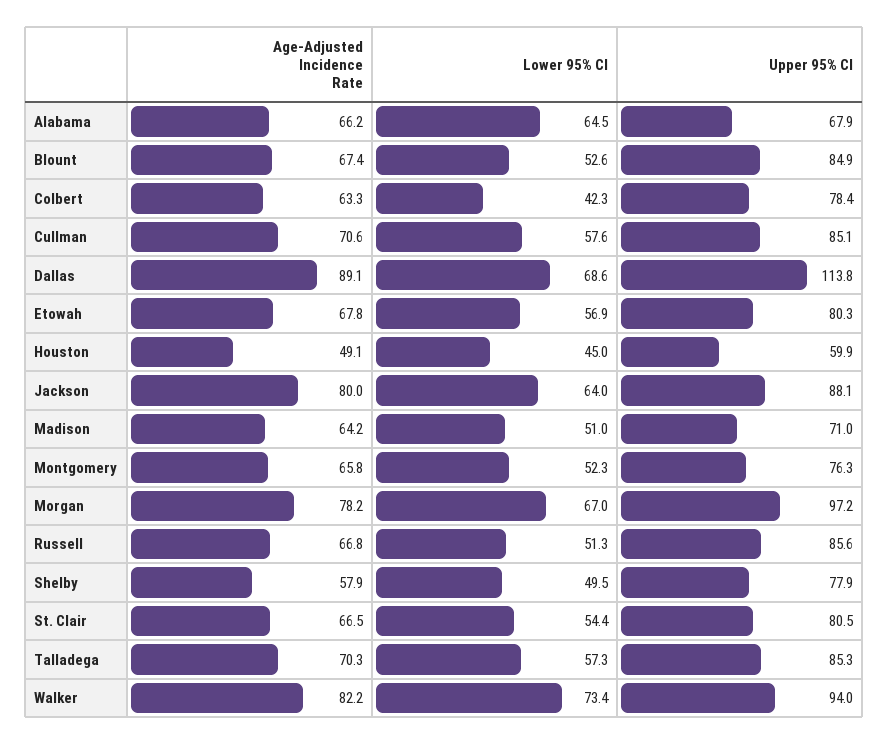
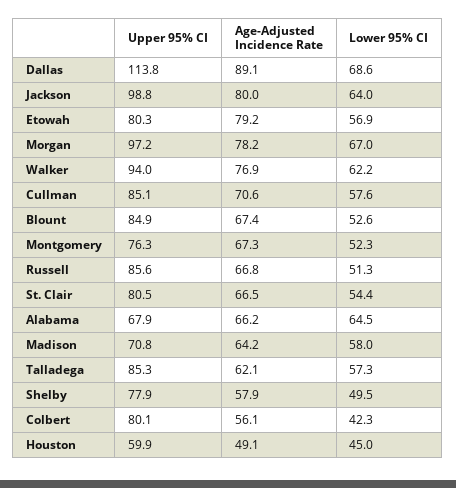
  {
    "Age-Adjusted Incidence Rate": {
      "Alabama": 66.2,
      "Blount": 67.4,
-     "Colbert": 63.3,
+     "Colbert": 56.1,
      "Cullman": 70.6,
      "Dallas": 89.1,
-     "Etowah": 67.8,
+     "Etowah": 79.2,
      "Houston": 49.1,
      "Jackson": 80,
      "Madison": 64.2,
-     "Montgomery": 65.8,
+     "Montgomery": 67.3,
      "Morgan": 78.2,
      "Russell": 66.8,
      "Shelby": 57.9,
      "St. Clair": 66.5,
-     "Talladega": 70.3,
+     "Talladega": 62.1,
-     "Walker": 82.2
+     "Walker": 76.9
    },
    "Lower 95% CI": {
      "Alabama": 64.5,
      "Blount": 52.6,
      "Colbert": 42.3,
      "Cullman": 57.6,
      "Dallas": 68.6,
      "Etowah": 56.9,
      "Houston": 45,
      "Jackson": 64,
-     "Madison": 51,
+     "Madison": 58,
      "Montgomery": 52.3,
      "Morgan": 67,
      "Russell": 51.3,
      "Shelby": 49.5,
      "St. Clair": 54.4,
      "Talladega": 57.3,
-     "Walker": 73.4
+     "Walker": 62.2
    },
    "Upper 95% CI": {
      "Alabama": 67.9,
      "Blount": 84.9,
-     "Colbert": 78.4,
+     "Colbert": 80.1,
      "Cullman": 85.1,
      "Dallas": 113.8,
      "Etowah": 80.3,
      "Houston": 59.9,
-     "Jackson": 88.1,
+     "Jackson": 98.8,
-     "Madison": 71,
+     "Madison": 70.8,
      "Montgomery": 76.3,
      "Morgan": 97.2,
      "Russell": 85.6,
      "Shelby": 77.9,
      "St. Clair": 80.5,
      "Talladega": 85.3,
      "Walker": 94
    }
  }

